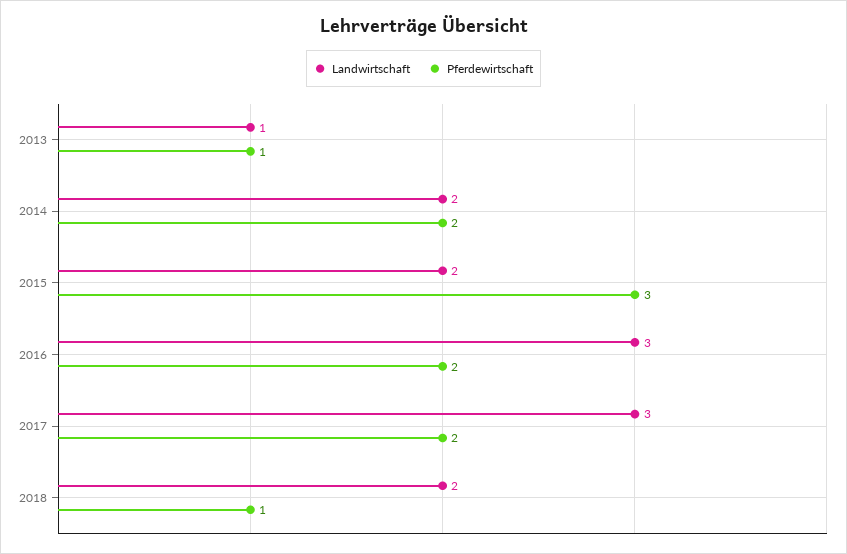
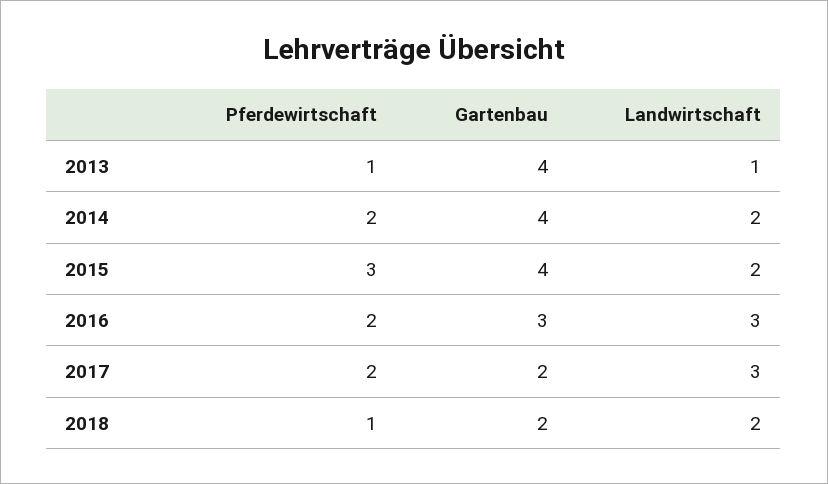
  {
    "Landwirtschaft": {
      "2013": 1,
      "2014": 2,
      "2015": 2,
      "2016": 3,
      "2017": 3,
      "2018": 2
    },
    "Pferdewirtschaft": {
      "2013": 1,
      "2014": 2,
      "2015": 3,
      "2016": 2,
      "2017": 2,
      "2018": 1
-   }
+   },
+   "Gartenbau": {
+     "2013": 4,
+     "2014": 4,
+     "2015": 4,
+     "2016": 3,
+     "2017": 2,
+     "2018": 2
+   }
  }

